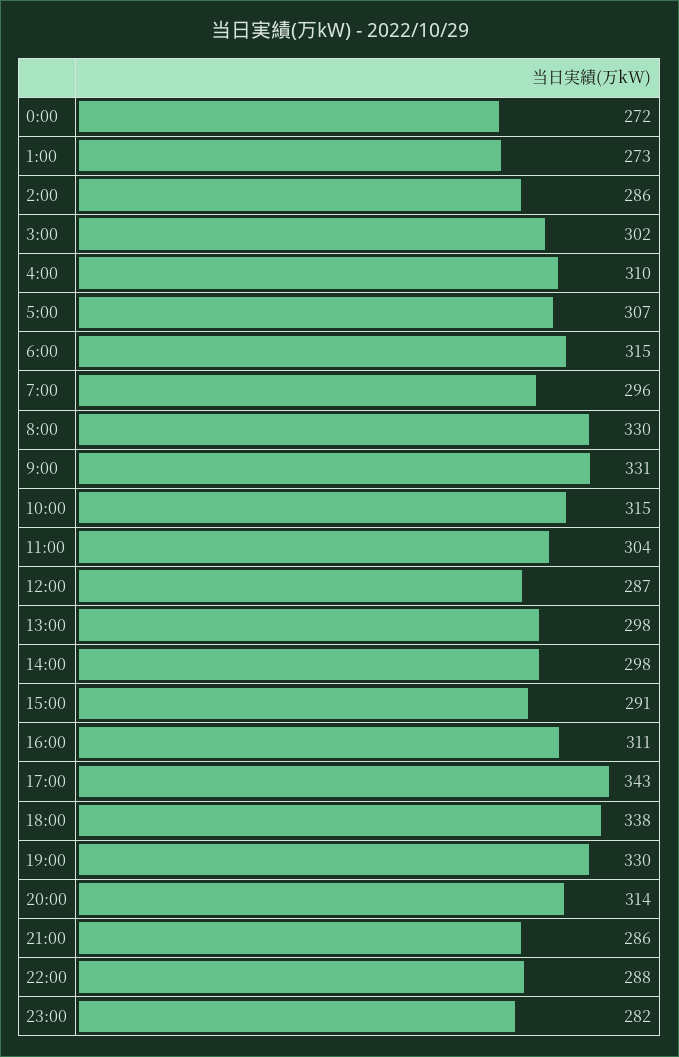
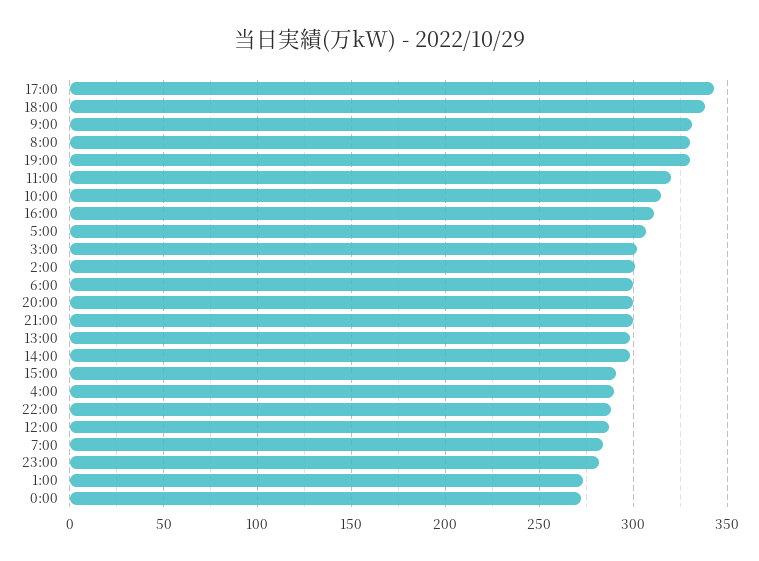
  {
    "0:00": 272,
    "1:00": 273,
-   "2:00": 286,
+   "2:00": 300,
    "3:00": 302,
-   "4:00": 310,
+   "4:00": 290,
    "5:00": 307,
-   "6:00": 315,
+   "6:00": 300,
-   "7:00": 296,
+   "7:00": 285,
    "8:00": 330,
    "9:00": 331,
    "10:00": 315,
-   "11:00": 304,
+   "11:00": 320,
    "12:00": 287,
    "13:00": 298,
    "14:00": 298,
    "15:00": 291,
    "16:00": 311,
    "17:00": 343,
    "18:00": 338,
    "19:00": 330,
-   "20:00": 314,
+   "20:00": 300,
-   "21:00": 286,
+   "21:00": 300,
    "22:00": 288,
    "23:00": 282
  }

